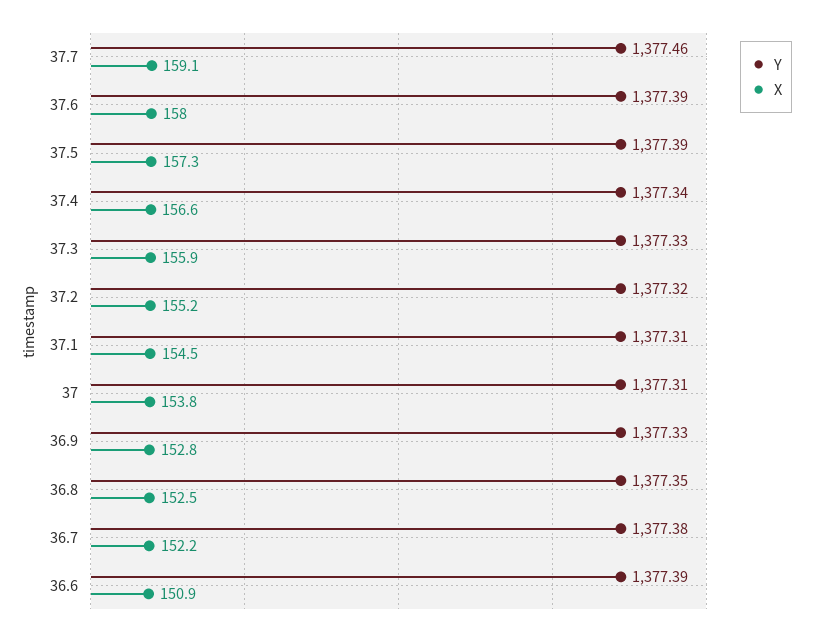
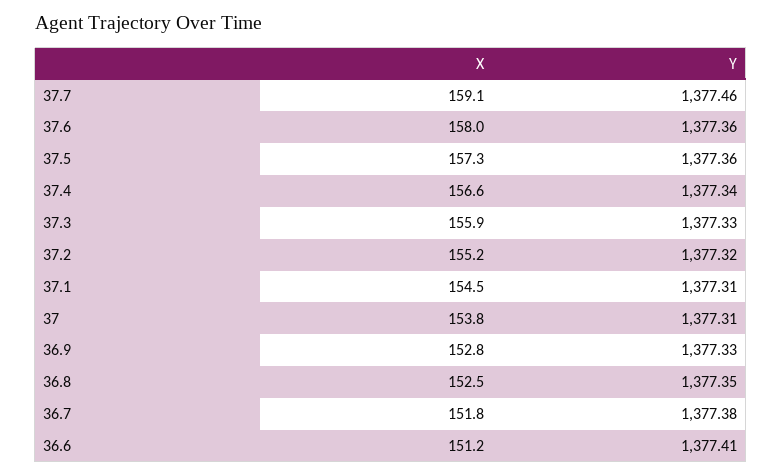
  {
    "Y": {
      "37.7": 1377.46,
-     "37.6": 1377.39,
+     "37.6": 1377.36,
-     "37.5": 1377.39,
+     "37.5": 1377.36,
      "37.4": 1377.34,
      "37.3": 1377.33,
      "37.2": 1377.32,
      "37.1": 1377.31,
      "37": 1377.31,
      "36.9": 1377.33,
      "36.8": 1377.35,
      "36.7": 1377.38,
-     "36.6": 1377.39
+     "36.6": 1377.41
    },
    "X": {
      "37.7": 159.1,
      "37.6": 158,
      "37.5": 157.3,
      "37.4": 156.6,
      "37.3": 155.9,
      "37.2": 155.2,
      "37.1": 154.5,
      "37": 153.8,
      "36.9": 152.8,
      "36.8": 152.5,
-     "36.7": 152.2,
+     "36.7": 151.8,
-     "36.6": 150.9
+     "36.6": 151.2
    }
  }

